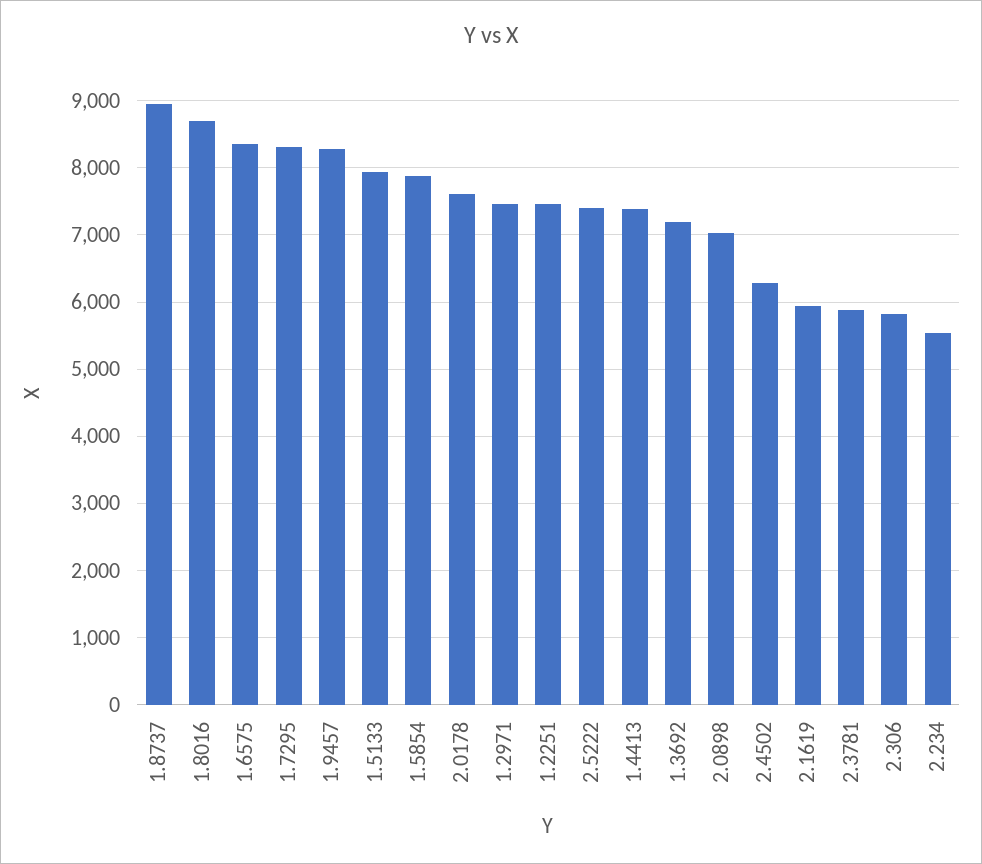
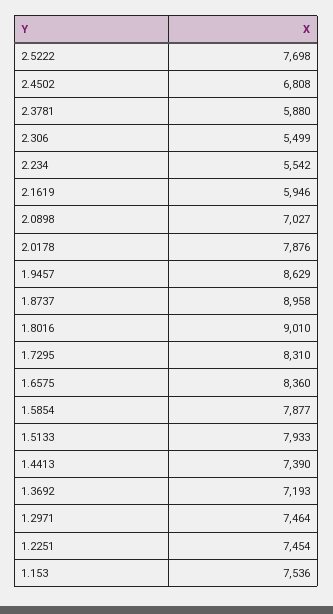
  {
    "1.8737": 8958,
-   "1.8016": 8700,
+   "1.8016": 9010,
    "1.6575": 8360,
    "1.7295": 8310,
-   "1.9457": 8300,
+   "1.9457": 8629,
    "1.5133": 7933,
    "1.5854": 7877,
-   "2.0178": 7600,
+   "2.0178": 7876,
    "1.2971": 7464,
    "1.2251": 7454,
-   "2.5222": 7400,
+   "2.5222": 7698,
    "1.4413": 7390,
    "1.3692": 7193,
    "2.0898": 7027,
-   "2.4502": 6300,
+   "2.4502": 6808,
    "2.1619": 5946,
    "2.3781": 5880,
-   "2.306": 5800,
+   "2.306": 5499,
-   "2.234": 5542
+   "2.234": 5542,
+   "1.153": 7536
  }

